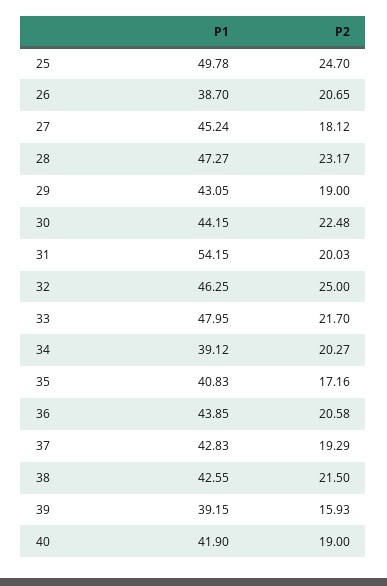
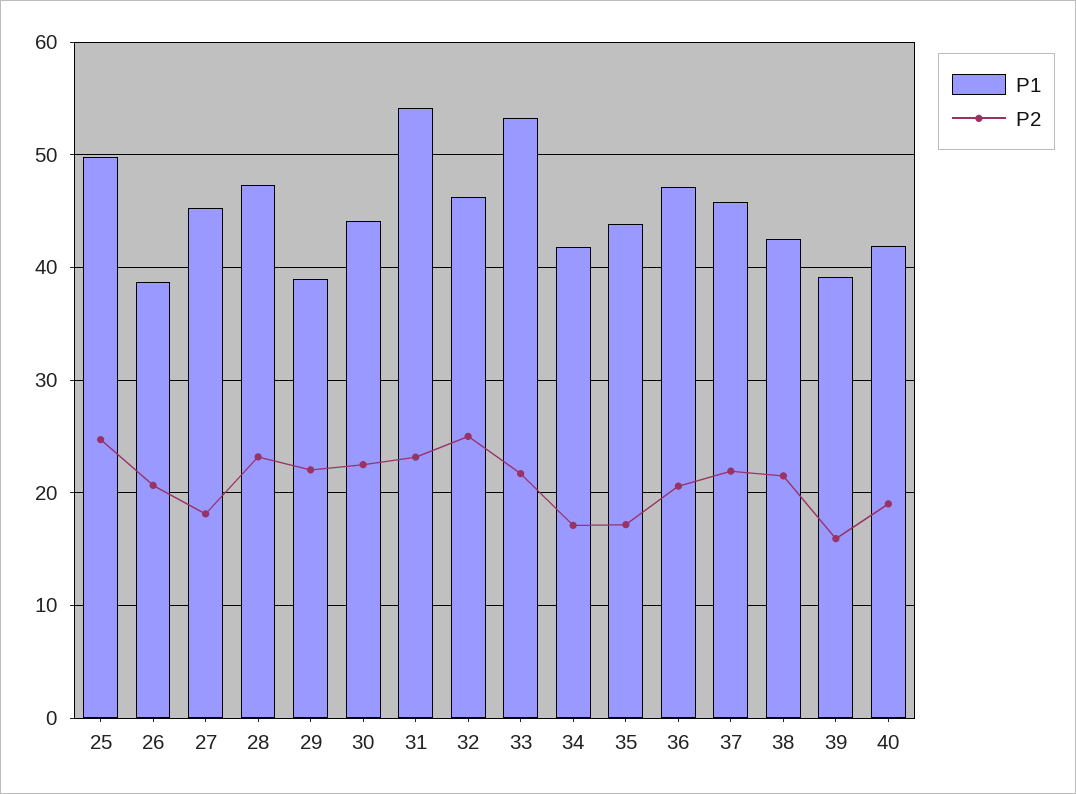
  {
    "P1": {
      "25": 49.78,
      "26": 38.7,
      "27": 45.24,
      "28": 47.27,
-     "29": 43.05,
+     "29": 39,
      "30": 44.15,
      "31": 54.15,
      "32": 46.25,
-     "33": 47.95,
+     "33": 53,
-     "34": 39.12,
+     "34": 42,
-     "35": 40.83,
+     "35": 44,
-     "36": 43.85,
+     "36": 47,
-     "37": 42.83,
+     "37": 46,
      "38": 42.55,
      "39": 39.15,
      "40": 41.9
    },
    "P2": {
      "25": 24.7,
      "26": 20.65,
      "27": 18.12,
      "28": 23.17,
-     "29": 19,
+     "29": 22,
      "30": 22.48,
-     "31": 20.03,
+     "31": 23,
      "32": 25,
      "33": 21.7,
-     "34": 20.27,
+     "34": 17,
      "35": 17.16,
      "36": 20.58,
-     "37": 19.29,
+     "37": 22,
      "38": 21.5,
      "39": 15.93,
      "40": 19
    }
  }

